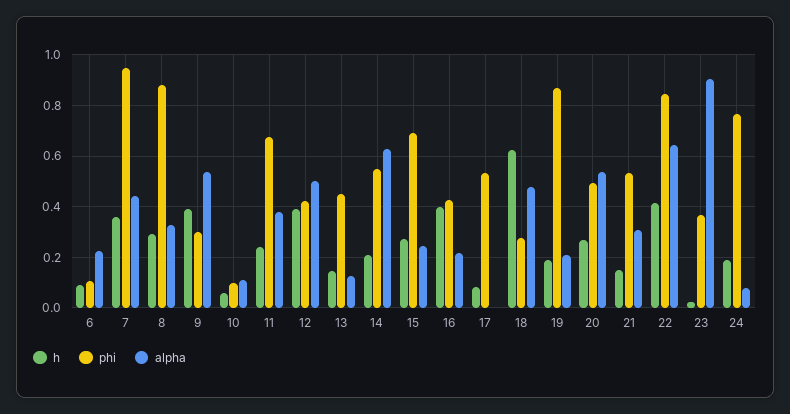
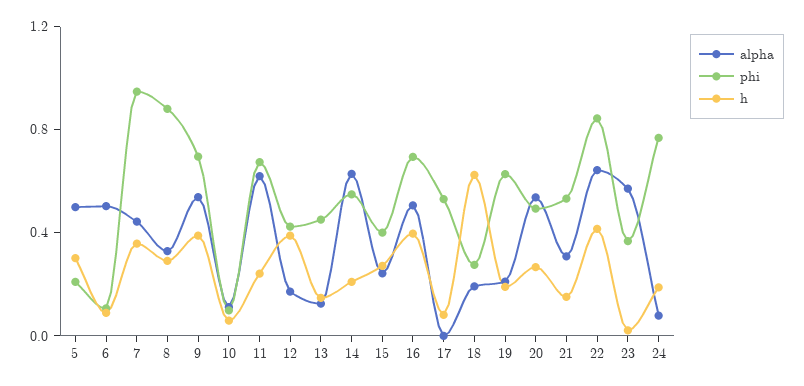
  {
    "h": {
      "6": 0.1,
      "7": 0.35,
      "8": 0.3,
      "9": 0.4,
      "10": 0.05,
      "11": 0.25,
      "12": 0.4,
      "13": 0.15,
      "14": 0.2,
      "15": 0.275,
      "16": 0.4,
      "17": 0.075,
      "18": 0.625,
      "19": 0.2,
      "20": 0.275,
      "21": 0.15,
      "22": 0.425,
      "23": 0.025,
-     "24": 0.2
+     "24": 0.2,
+     "5": 0.3
    },
    "phi": {
      "6": 0.1,
      "7": 0.95,
      "8": 0.875,
-     "9": 0.3,
+     "9": 0.7,
      "10": 0.1,
      "11": 0.675,
      "12": 0.425,
      "13": 0.45,
      "14": 0.55,
-     "15": 0.7,
+     "15": 0.4,
-     "16": 0.425,
+     "16": 0.7,
      "17": 0.525,
      "18": 0.275,
-     "19": 0.875,
+     "19": 0.6,
      "20": 0.5,
      "21": 0.525,
      "22": 0.85,
      "23": 0.375,
-     "24": 0.775
+     "24": 0.775,
+     "5": 0.2
    },
    "alpha": {
-     "6": 0.225,
+     "6": 0.5,
      "7": 0.45,
      "8": 0.325,
      "9": 0.55,
      "10": 0.1,
-     "11": 0.375,
+     "11": 0.6,
-     "12": 0.5,
+     "12": 0.2,
      "13": 0.125,
      "14": 0.625,
      "15": 0.25,
-     "16": 0.225,
+     "16": 0.5,
      "17": 0,
-     "18": 0.475,
+     "18": 0.2,
      "19": 0.2,
      "20": 0.525,
      "21": 0.3,
      "22": 0.65,
-     "23": 0.9,
+     "23": 0.6,
-     "24": 0.075
+     "24": 0.075,
+     "5": 0.5
    }
  }

